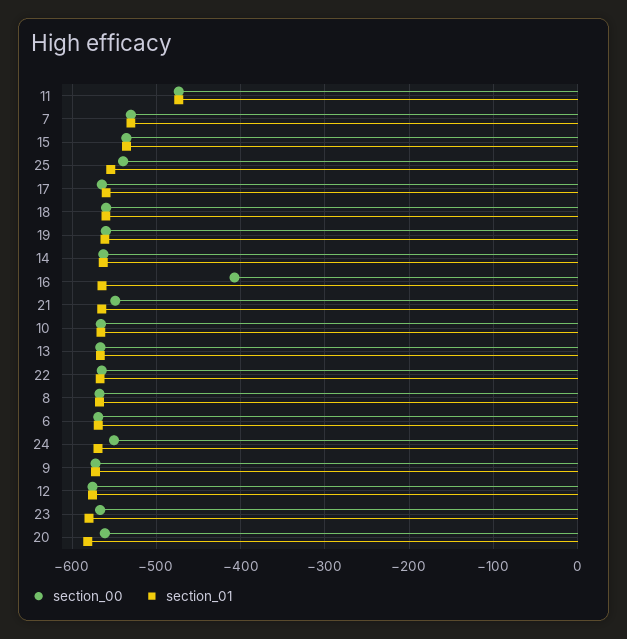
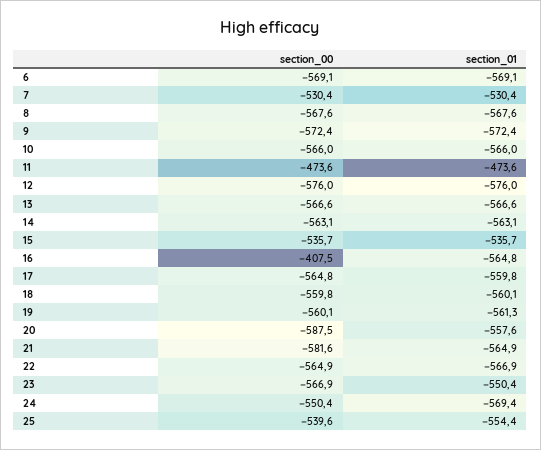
  {
    "section_00": {
      "11": -473.6,
      "7": -530.4,
      "15": -535.7,
      "25": -539.6,
      "17": -564.8,
      "18": -559.8,
      "19": -560.1,
      "14": -563.1,
      "16": -407.5,
-     "21": -550,
+     "21": -581.6,
      "10": -566,
      "13": -566.6,
      "22": -564.9,
      "8": -567.6,
      "6": -569.1,
      "24": -550.4,
      "9": -572.4,
      "12": -576,
      "23": -566.9,
-     "20": -560
+     "20": -587.5
    },
    "section_01": {
      "11": -473.6,
      "7": -530.4,
      "15": -535.7,
      "25": -554.4,
      "17": -559.8,
      "18": -560.1,
      "19": -561.3,
      "14": -563.1,
      "16": -564.8,
      "21": -564.9,
      "10": -566,
      "13": -566.6,
      "22": -566.9,
      "8": -567.6,
      "6": -569.1,
      "24": -569.4,
      "9": -572.4,
      "12": -576,
-     "23": -580,
+     "23": -550.4,
-     "20": -580
+     "20": -557.6
    }
  }

